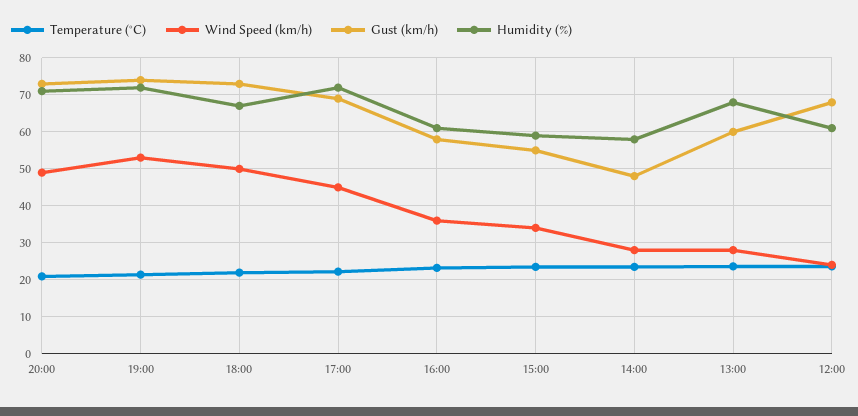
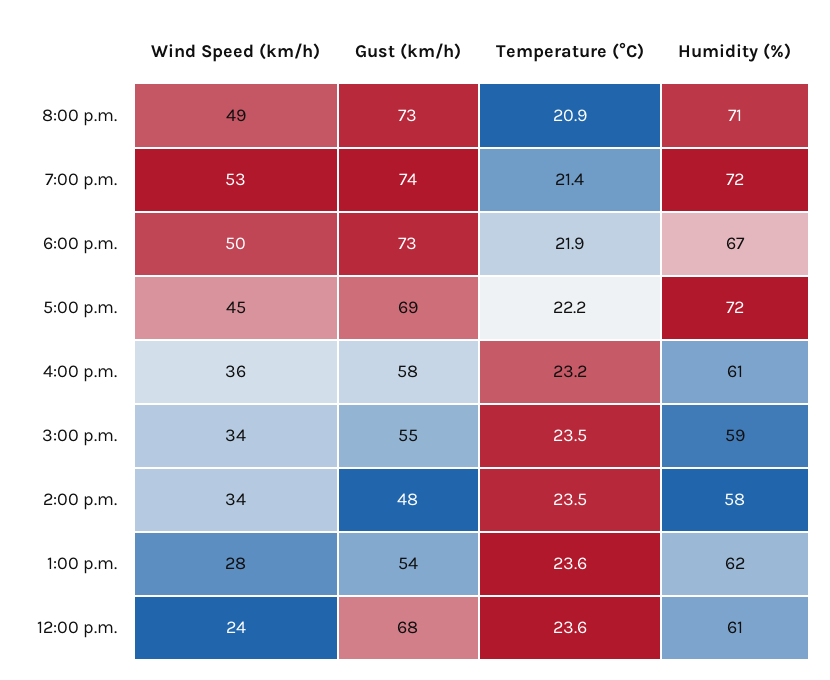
  {
    "Temperature (°C)": {
      "20:00": 20.9,
      "19:00": 21.4,
      "18:00": 21.9,
      "17:00": 22.2,
      "16:00": 23.2,
      "15:00": 23.5,
      "14:00": 23.5,
      "13:00": 23.6,
      "12:00": 23.6
    },
    "Wind Speed (km/h)": {
      "20:00": 49,
      "19:00": 53,
      "18:00": 50,
      "17:00": 45,
      "16:00": 36,
      "15:00": 34,
-     "14:00": 28,
+     "14:00": 34,
      "13:00": 28,
      "12:00": 24
    },
    "Gust (km/h)": {
      "20:00": 73,
      "19:00": 74,
      "18:00": 73,
      "17:00": 69,
      "16:00": 58,
      "15:00": 55,
      "14:00": 48,
-     "13:00": 60,
+     "13:00": 54,
      "12:00": 68
    },
    "Humidity (%)": {
      "20:00": 71,
      "19:00": 72,
      "18:00": 67,
      "17:00": 72,
      "16:00": 61,
      "15:00": 59,
      "14:00": 58,
-     "13:00": 68,
+     "13:00": 62,
      "12:00": 61
    }
  }

